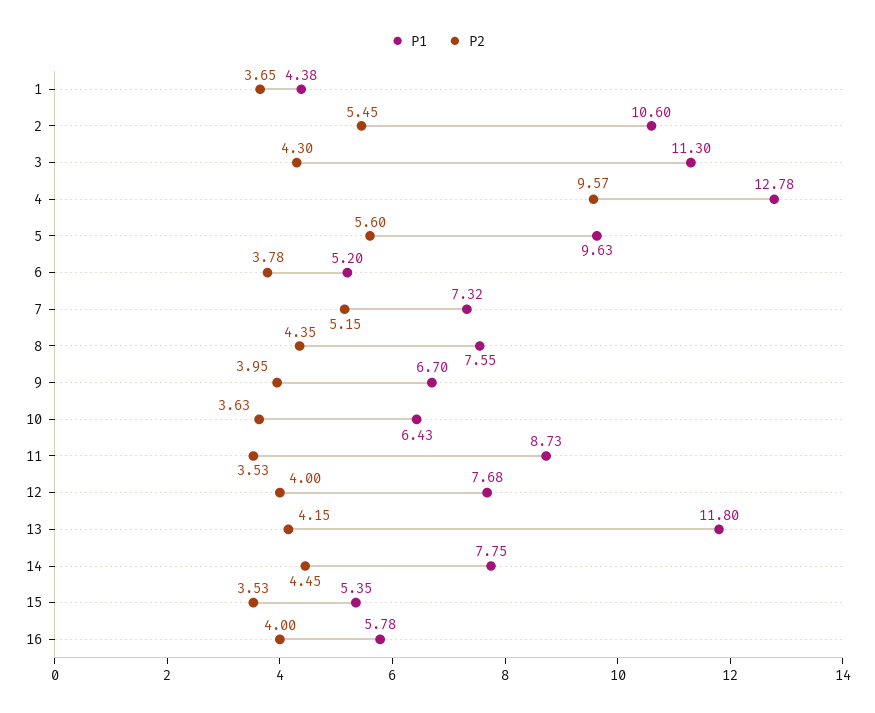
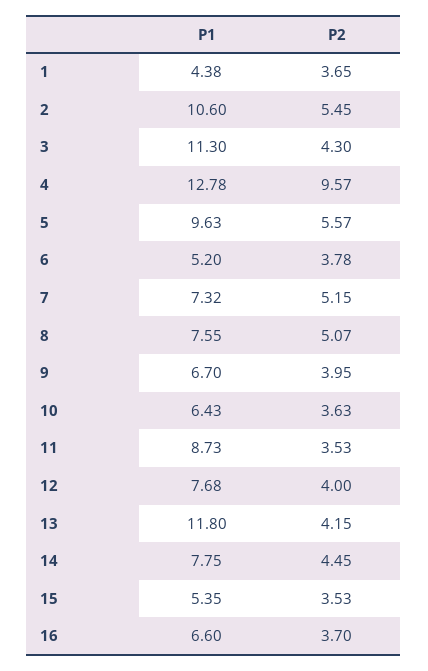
  {
    "P1": {
      "1": 4.38,
      "2": 10.6,
      "3": 11.3,
      "4": 12.78,
      "5": 9.63,
      "6": 5.2,
      "7": 7.32,
      "8": 7.55,
      "9": 6.7,
      "10": 6.43,
      "11": 8.73,
      "12": 7.68,
      "13": 11.8,
      "14": 7.75,
      "15": 5.35,
-     "16": 5.78
+     "16": 6.6
    },
    "P2": {
      "1": 3.65,
      "2": 5.45,
      "3": 4.3,
      "4": 9.57,
-     "5": 5.6,
+     "5": 5.57,
      "6": 3.78,
      "7": 5.15,
-     "8": 4.35,
+     "8": 5.07,
      "9": 3.95,
      "10": 3.63,
      "11": 3.53,
      "12": 4,
      "13": 4.15,
      "14": 4.45,
      "15": 3.53,
-     "16": 4
+     "16": 3.7
    }
  }

